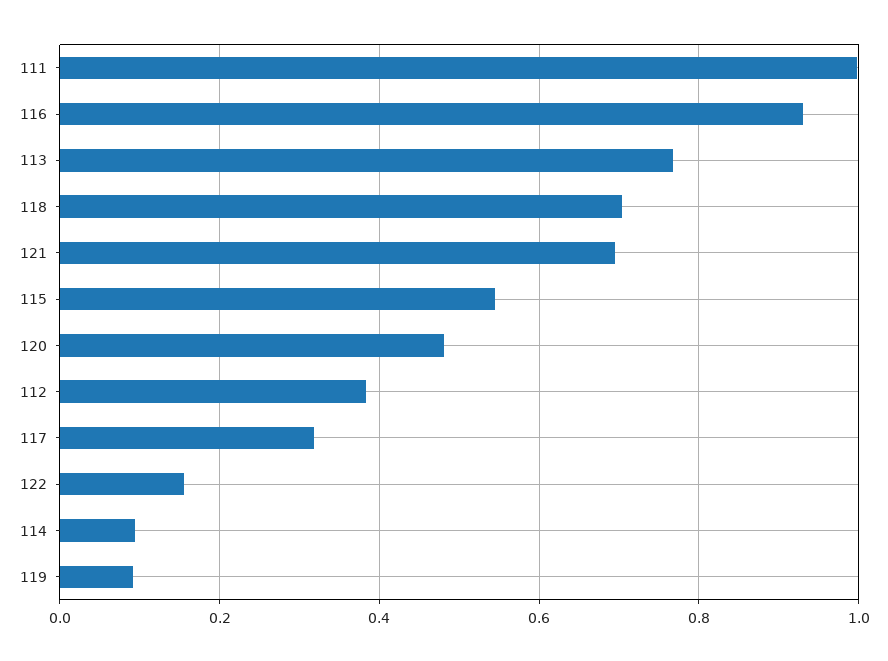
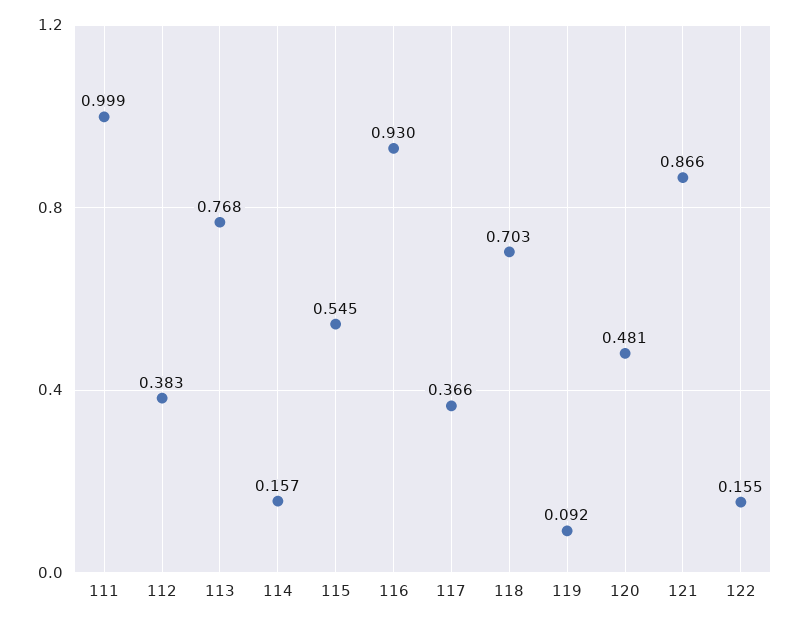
  {
    "111": 0.999,
    "116": 0.93,
    "113": 0.768,
    "118": 0.703,
-   "121": 0.7,
+   "121": 0.866,
    "115": 0.545,
    "120": 0.481,
    "112": 0.383,
-   "117": 0.32,
+   "117": 0.366,
    "122": 0.155,
-   "114": 0.1,
+   "114": 0.157,
    "119": 0.092
  }

